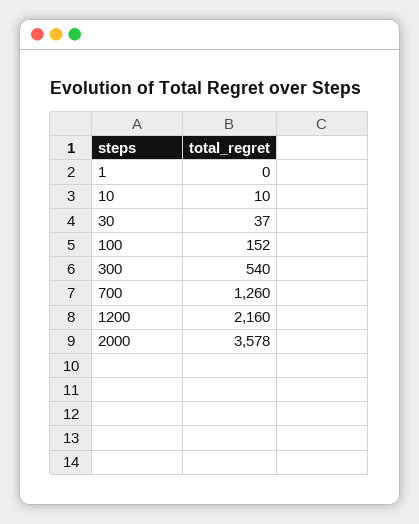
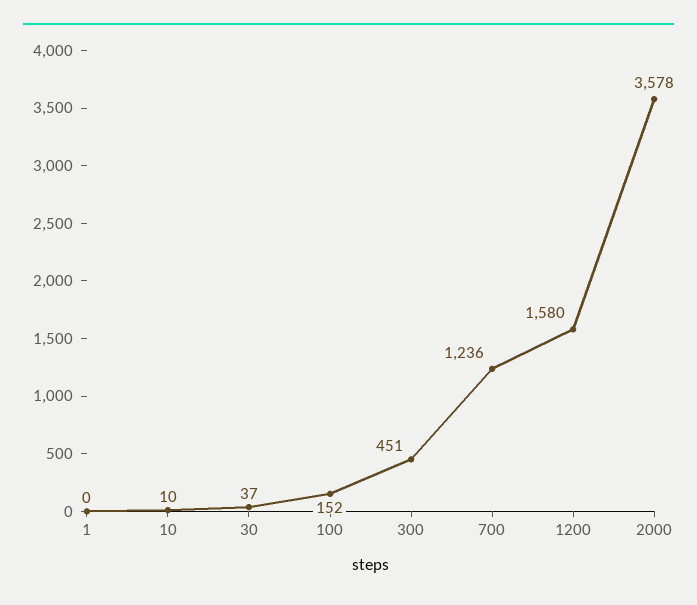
  {
    "1": 0,
    "10": 10,
    "30": 37,
    "100": 152,
-   "300": 540,
+   "300": 451,
-   "700": 1260,
+   "700": 1236,
-   "1200": 2160,
+   "1200": 1580,
    "2000": 3578
  }

